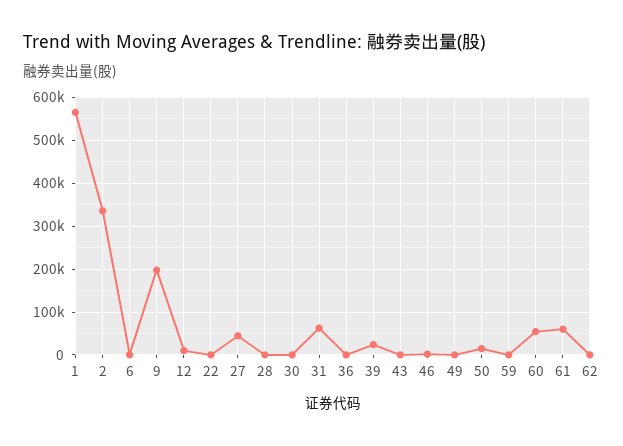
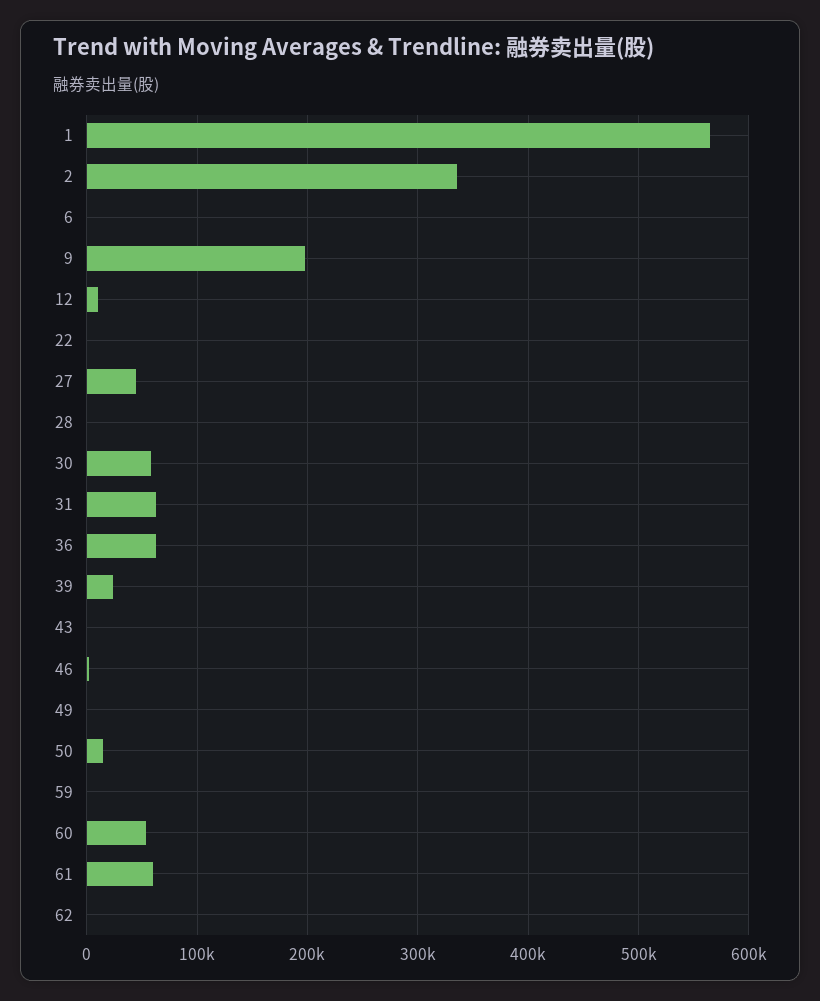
  {
    "1": 560000,
    "2": 340000,
    "6": 0,
    "9": 200000,
    "12": 10000,
    "22": 0,
    "27": 40000,
    "28": 0,
-   "30": 0,
+   "30": 60000,
    "31": 60000,
-   "36": 0,
+   "36": 60000,
    "39": 20000,
    "43": 0,
    "46": 0,
    "49": 0,
    "50": 20000,
    "59": 0,
    "60": 50000,
    "61": 60000,
    "62": 0
  }

